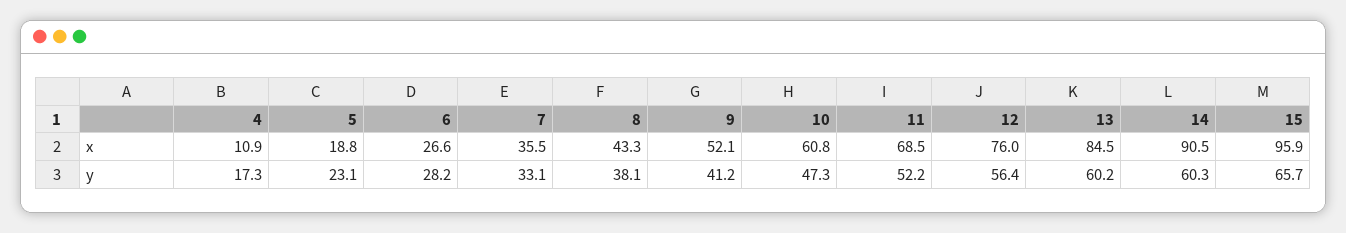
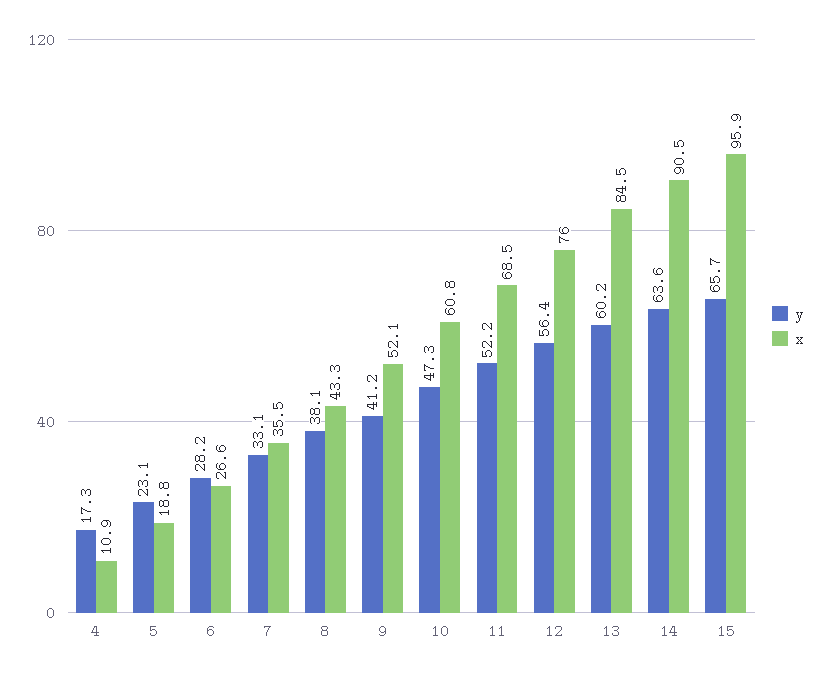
  {
    "x": {
      "4": 10.9,
      "5": 18.8,
      "6": 26.6,
      "7": 35.5,
      "8": 43.3,
      "9": 52.1,
      "10": 60.8,
      "11": 68.5,
      "12": 76,
      "13": 84.5,
      "14": 90.5,
      "15": 95.9
    },
    "y": {
      "4": 17.3,
      "5": 23.1,
      "6": 28.2,
      "7": 33.1,
      "8": 38.1,
      "9": 41.2,
      "10": 47.3,
      "11": 52.2,
      "12": 56.4,
      "13": 60.2,
-     "14": 60.3,
+     "14": 63.6,
      "15": 65.7
    }
  }

